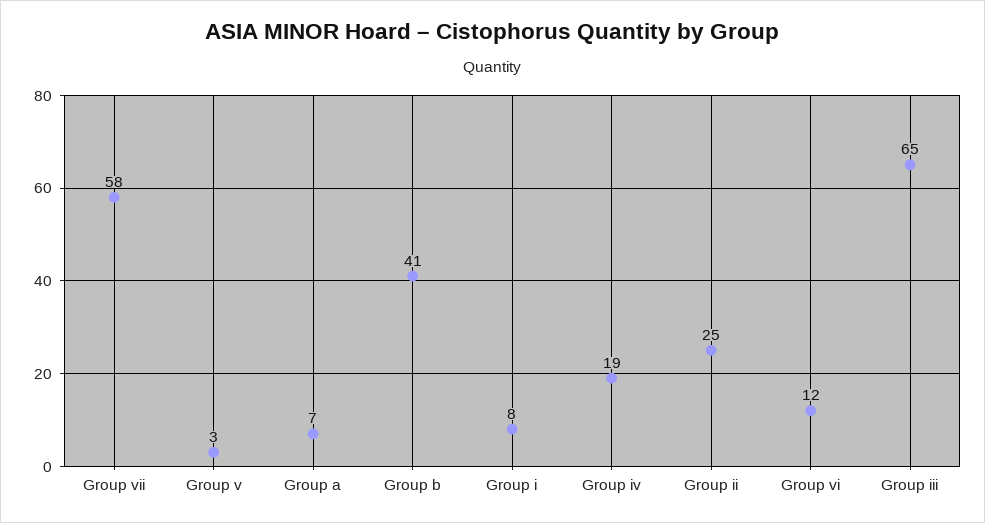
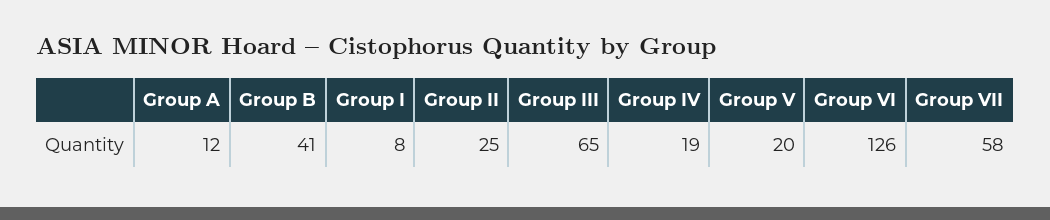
  {
    "Group vii": 58,
-   "Group v": 3,
+   "Group v": 20,
-   "Group a": 7,
+   "Group a": 12,
    "Group b": 41,
    "Group i": 8,
    "Group iv": 19,
    "Group ii": 25,
-   "Group vi": 12,
+   "Group vi": 126,
    "Group iii": 65
  }

